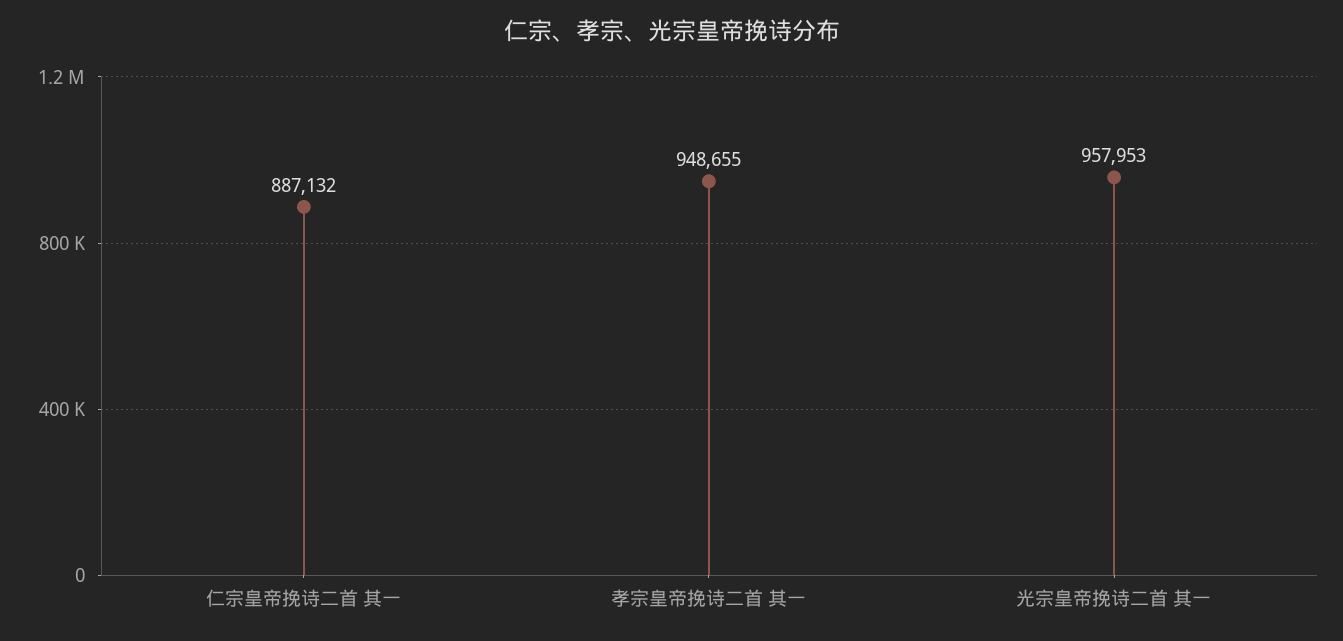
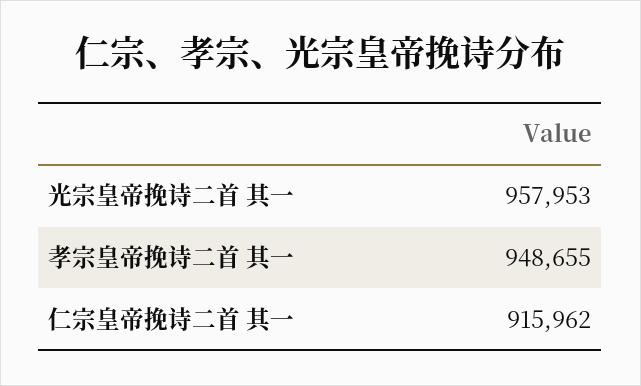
  {
-   "仁宗皇帝挽诗二首 其一": 887132,
+   "仁宗皇帝挽诗二首 其一": 915962,
    "孝宗皇帝挽诗二首 其一": 948655,
    "光宗皇帝挽诗二首 其一": 957953
  }

